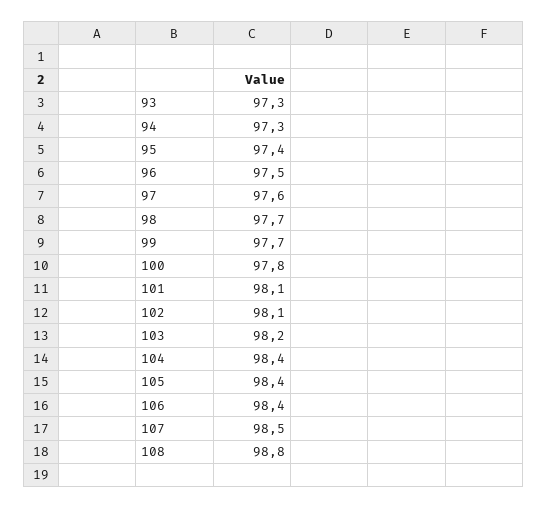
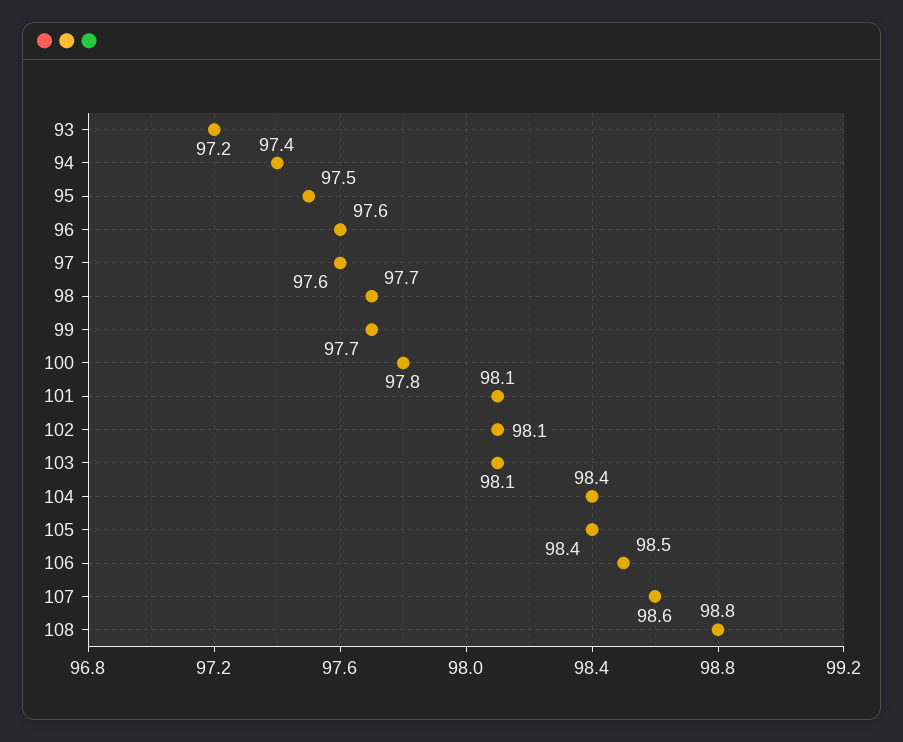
  {
-   "93": 97.3,
+   "93": 97.2,
-   "94": 97.3,
+   "94": 97.4,
-   "95": 97.4,
+   "95": 97.5,
-   "96": 97.5,
+   "96": 97.6,
    "97": 97.6,
    "98": 97.7,
    "99": 97.7,
    "100": 97.8,
    "101": 98.1,
    "102": 98.1,
-   "103": 98.2,
+   "103": 98.1,
    "104": 98.4,
    "105": 98.4,
-   "106": 98.4,
+   "106": 98.5,
-   "107": 98.5,
+   "107": 98.6,
    "108": 98.8
  }

